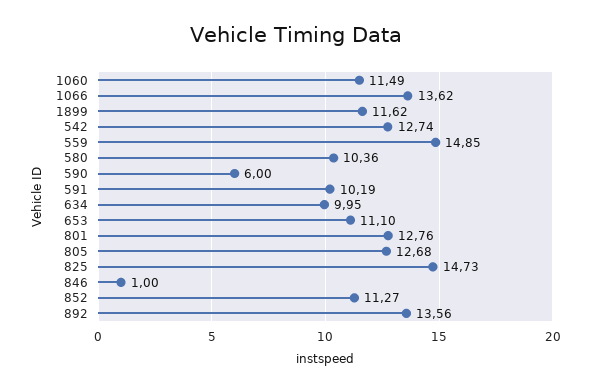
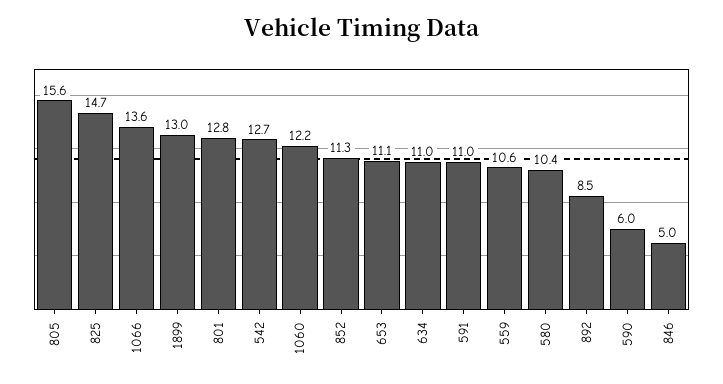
  {
-   "1060": 11.49,
+   "1060": 12.2,
    "1066": 13.62,
-   "1899": 11.62,
+   "1899": 13,
    "542": 12.74,
-   "559": 14.85,
+   "559": 10.6,
    "580": 10.36,
    "590": 6,
-   "591": 10.19,
+   "591": 11,
-   "634": 9.95,
+   "634": 11,
    "653": 11.1,
    "801": 12.76,
-   "805": 12.68,
+   "805": 15.6,
    "825": 14.73,
-   "846": 1,
+   "846": 5,
    "852": 11.27,
-   "892": 13.56
+   "892": 8.5
  }

